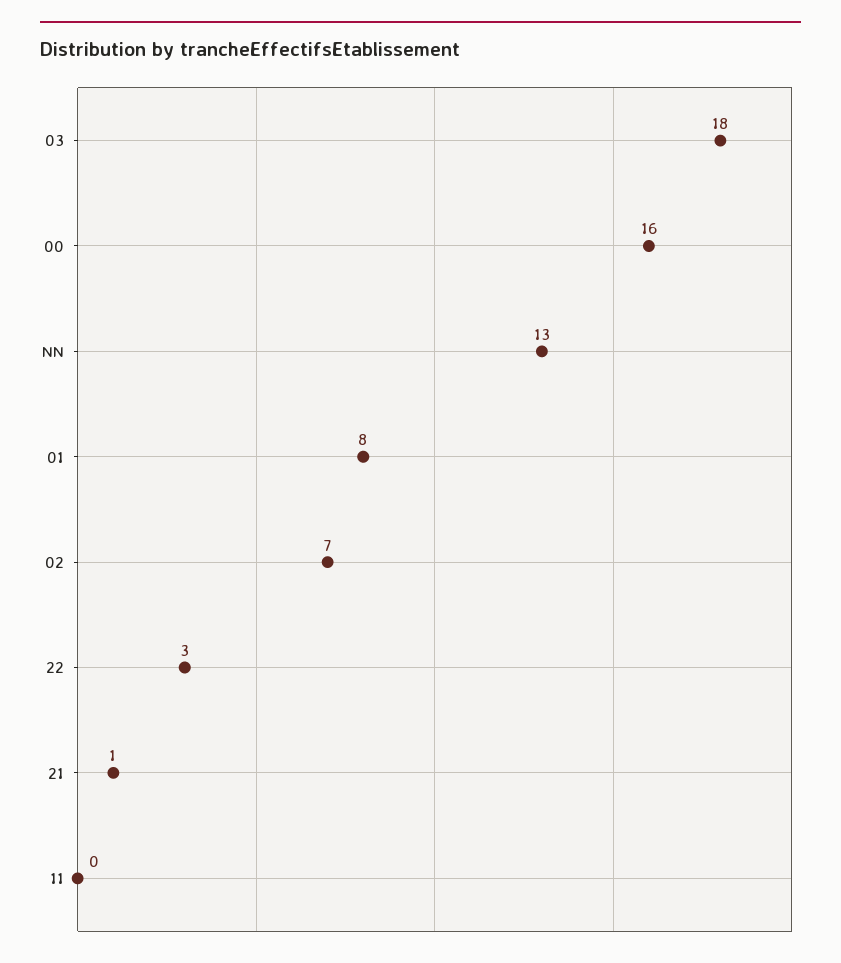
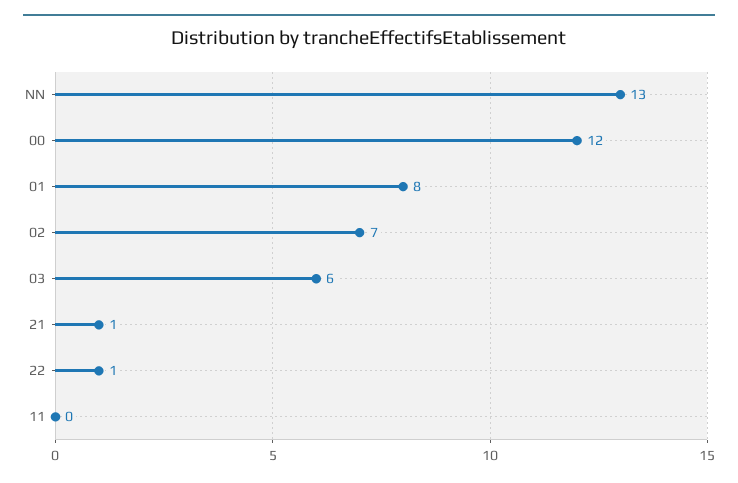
  {
-   "03": 18,
+   "03": 6,
-   "00": 16,
+   "00": 12,
    "NN": 13,
    "01": 8,
    "02": 7,
-   "22": 3,
+   "22": 1,
    "21": 1,
    "11": 0
  }

